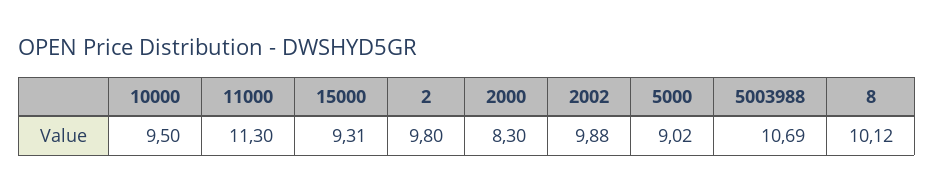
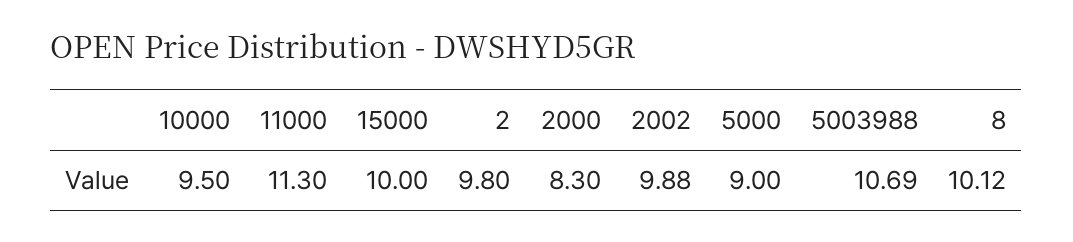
  {
    "10000": 9.5,
    "11000": 11.3,
-   "15000": 9.31,
+   "15000": 10,
    "2": 9.8,
    "2000": 8.3,
    "2002": 9.88,
-   "5000": 9.02,
+   "5000": 9,
    "5003988": 10.69,
    "8": 10.12
  }

